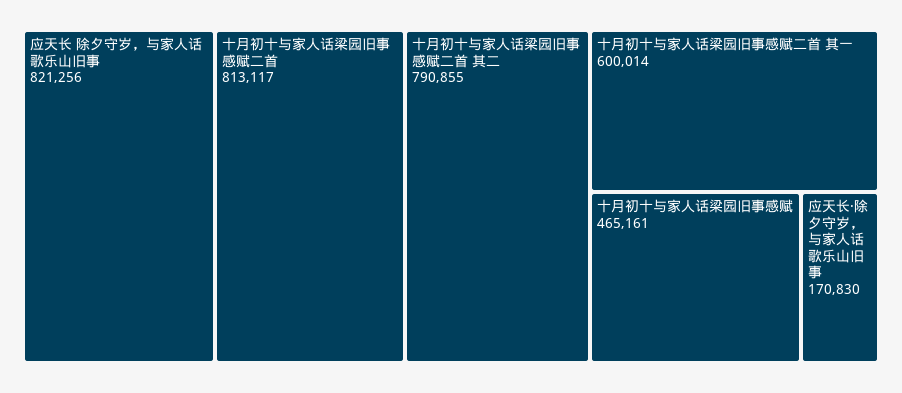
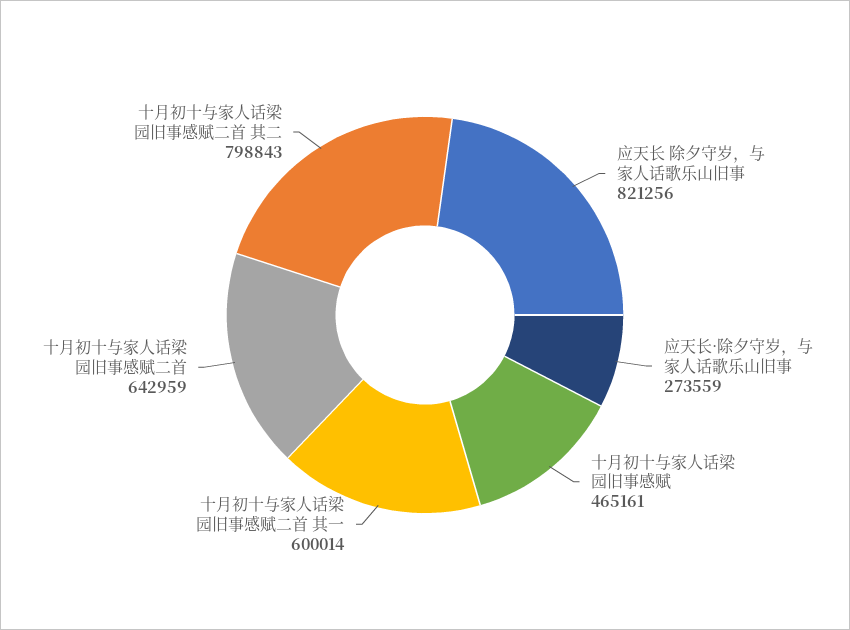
  {
    "应天长 除夕守岁，与家人话歌乐山旧事": 821256,
-   "十月初十与家人话梁园旧事感赋二首": 813117,
+   "十月初十与家人话梁园旧事感赋二首": 642959,
-   "十月初十与家人话梁园旧事感赋二首 其二": 790855,
+   "十月初十与家人话梁园旧事感赋二首 其二": 798843,
    "十月初十与家人话梁园旧事感赋二首 其一": 600014,
    "十月初十与家人话梁园旧事感赋": 465161,
-   "应天长·除夕守岁，与家人话歌乐山旧事": 170830
+   "应天长·除夕守岁，与家人话歌乐山旧事": 273559
  }

